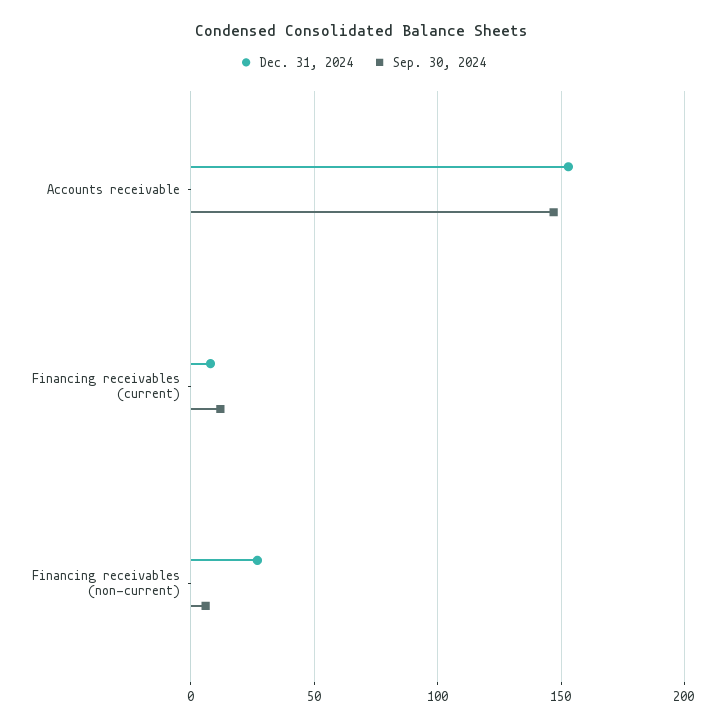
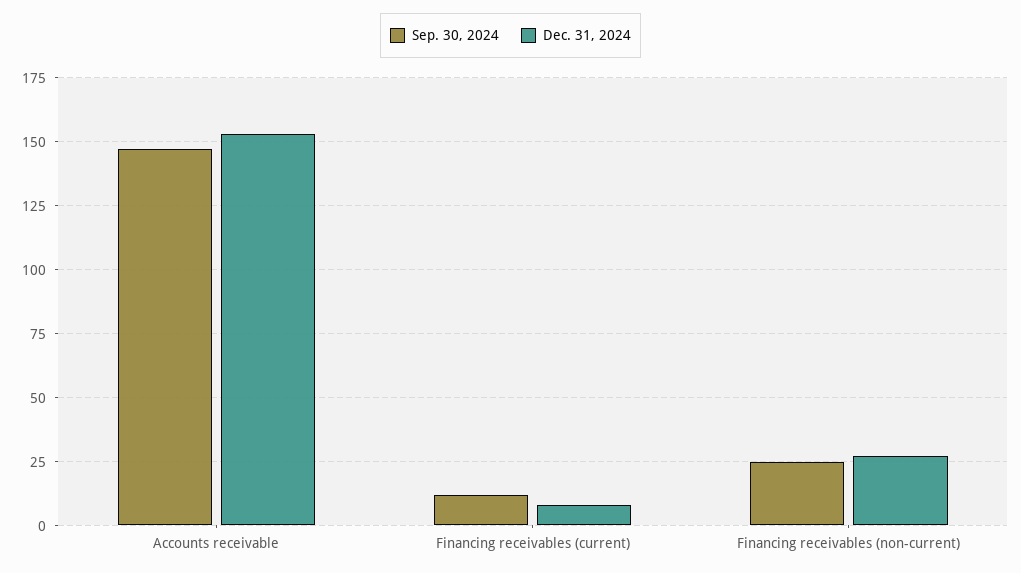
  {
    "Dec. 31, 2024": {
      "Accounts receivable": 155,
      "Financing receivables (current)": 10,
      "Financing receivables (non-current)": 25
    },
    "Sep. 30, 2024": {
      "Accounts receivable": 145,
      "Financing receivables (current)": 10,
-     "Financing receivables (non-current)": 5
+     "Financing receivables (non-current)": 25
    }
  }

